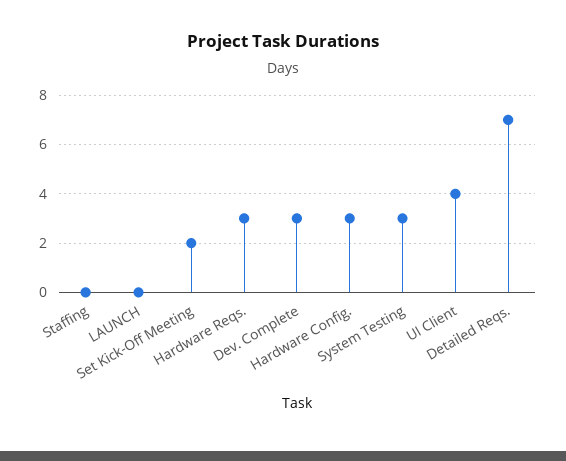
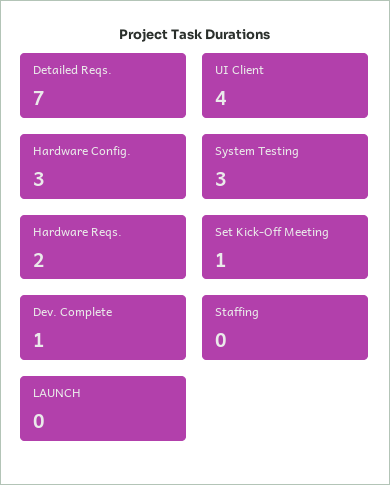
  {
    "Staffing": 0,
    "LAUNCH": 0,
-   "Set Kick-Off Meeting": 2,
+   "Set Kick-Off Meeting": 1,
-   "Hardware Reqs.": 3,
+   "Hardware Reqs.": 2,
-   "Dev. Complete": 3,
+   "Dev. Complete": 1,
    "Hardware Config.": 3,
    "System Testing": 3,
    "UI Client": 4,
    "Detailed Reqs.": 7
  }

